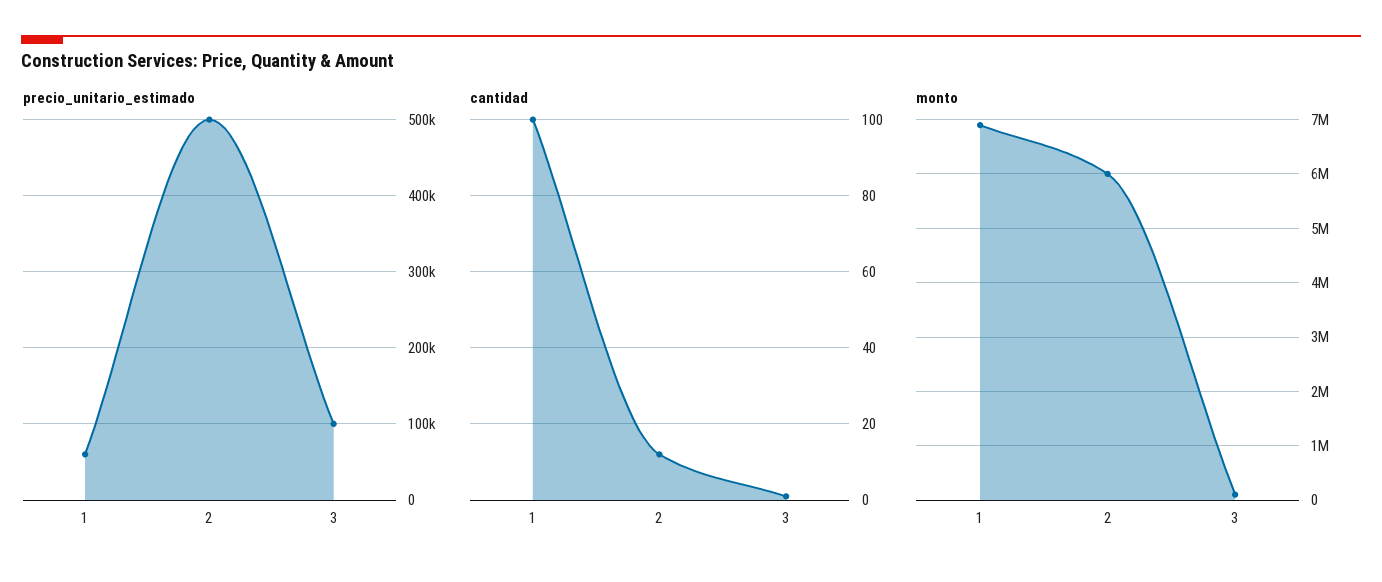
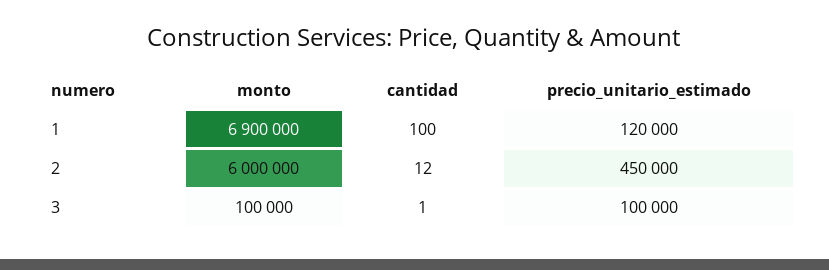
  {
    "precio_unitario_estimado": {
-     "1": 60000,
+     "1": 120000,
-     "2": 500000,
+     "2": 450000,
      "3": 100000
    },
    "cantidad": {
      "1": 100,
      "2": 12,
      "3": 1
    },
    "monto": {
      "1": 6900000,
      "2": 6000000,
      "3": 100000
    }
  }

